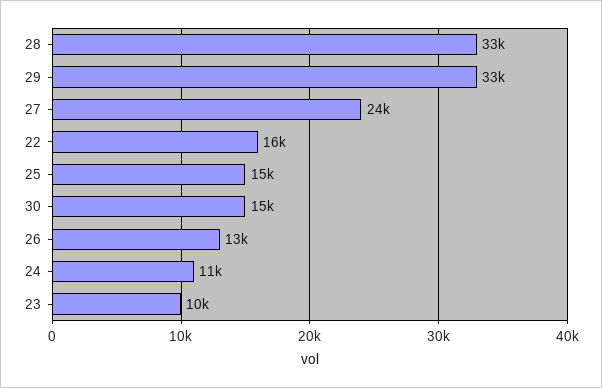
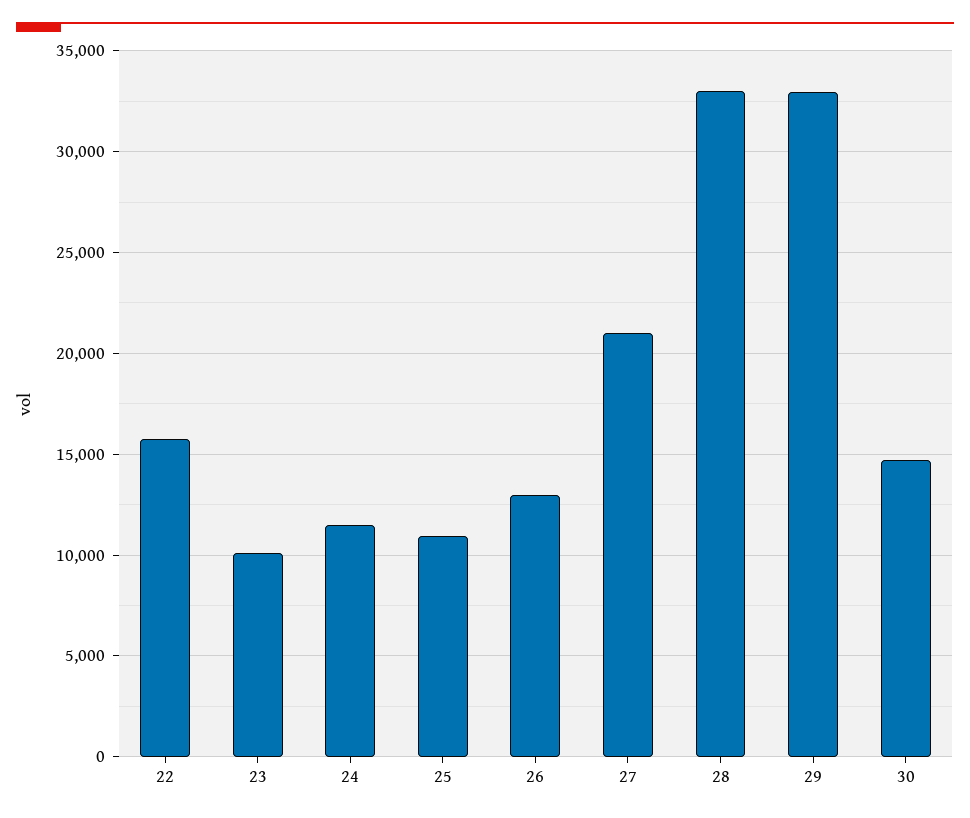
  {
    "28": 33000,
    "29": 33000,
-   "27": 24000,
+   "27": 21000,
    "22": 16000,
-   "25": 15000,
+   "25": 11000,
    "30": 15000,
    "26": 13000,
    "24": 11000,
    "23": 10000
  }

